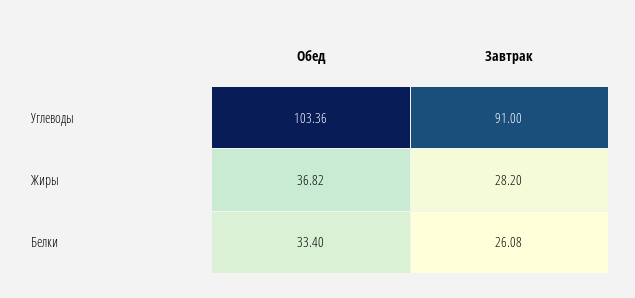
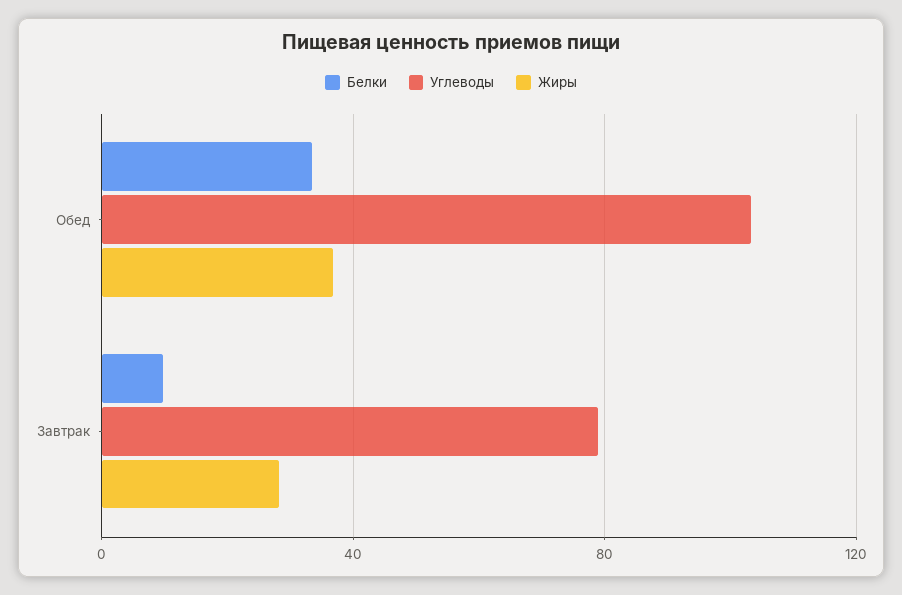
  {
    "Углеводы": {
      "Обед": 103.36,
-     "Завтрак": 91
+     "Завтрак": 80
    },
    "Жиры": {
      "Обед": 36.82,
      "Завтрак": 28.2
    },
    "Белки": {
      "Обед": 33.4,
-     "Завтрак": 26.08
+     "Завтрак": 10
    }
  }

